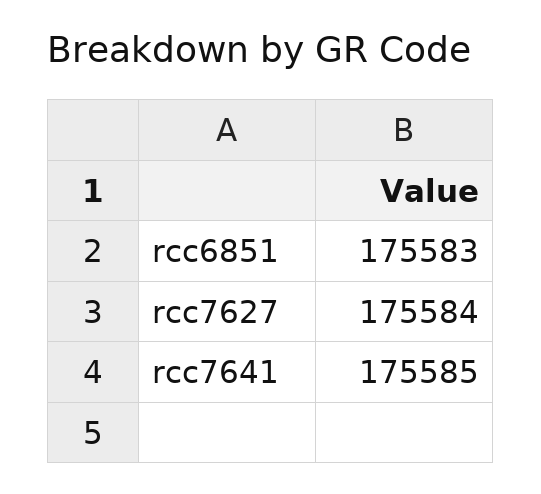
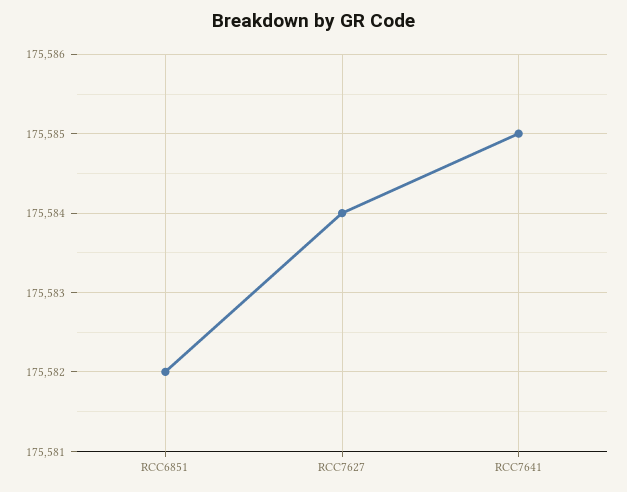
  {
-   "rcc6851": 175583,
+   "rcc6851": 175582,
    "rcc7627": 175584,
    "rcc7641": 175585
  }

